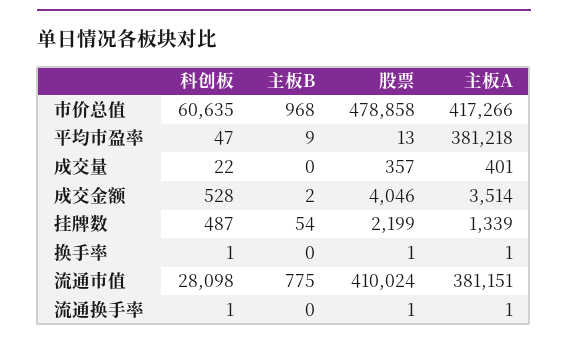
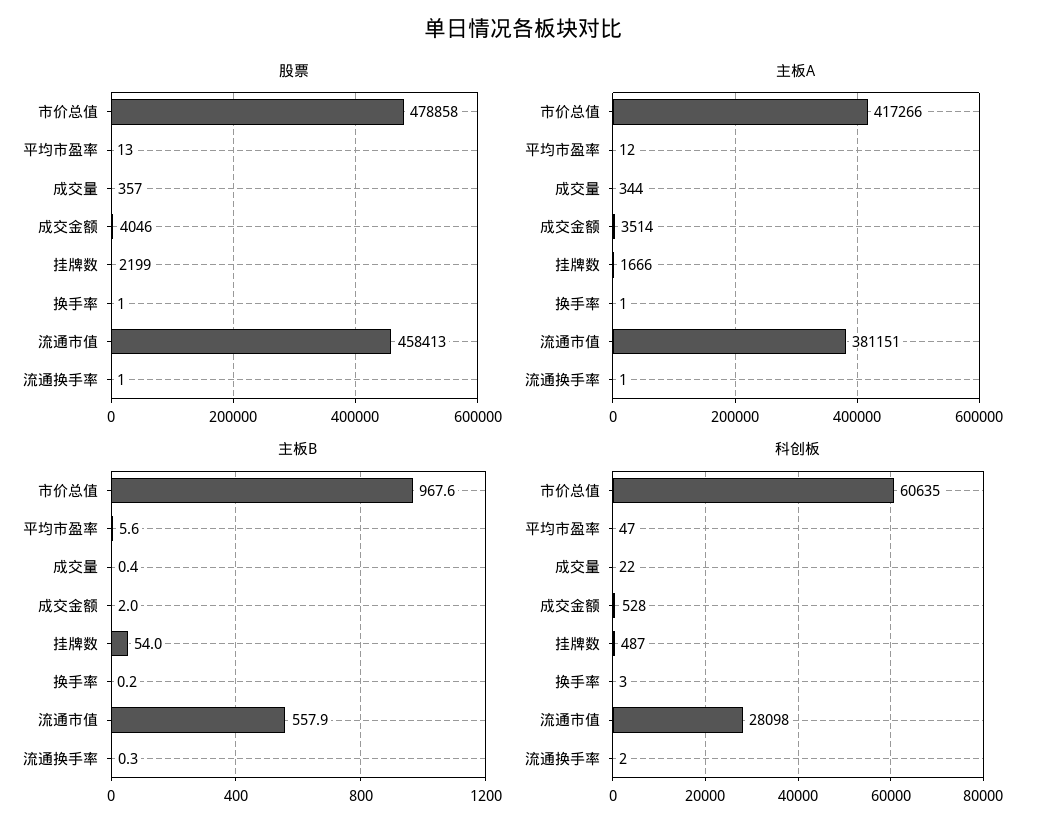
  {
    "科创板": {
      "市价总值": 60635,
      "平均市盈率": 47,
      "成交量": 22,
      "成交金额": 528,
      "挂牌数": 487,
-     "换手率": 1,
+     "换手率": 3,
      "流通市值": 28098,
-     "流通换手率": 1
+     "流通换手率": 2
    },
    "主板B": {
      "市价总值": 967.6,
-     "平均市盈率": 9,
+     "平均市盈率": 5.6,
      "成交量": 0.4,
      "成交金额": 2,
      "挂牌数": 54,
      "换手率": 0.2,
-     "流通市值": 775,
+     "流通市值": 557.9,
      "流通换手率": 0.3
    },
    "股票": {
      "市价总值": 478858,
      "平均市盈率": 13,
      "成交量": 357,
      "成交金额": 4046,
      "挂牌数": 2199,
      "换手率": 1,
-     "流通市值": 410024,
+     "流通市值": 458413,
      "流通换手率": 1
    },
    "主板A": {
      "市价总值": 417266,
-     "平均市盈率": 381218,
+     "平均市盈率": 12,
-     "成交量": 401,
+     "成交量": 344,
      "成交金额": 3514,
-     "挂牌数": 1339,
+     "挂牌数": 1666,
      "换手率": 1,
      "流通市值": 381151,
      "流通换手率": 1
    }
  }

